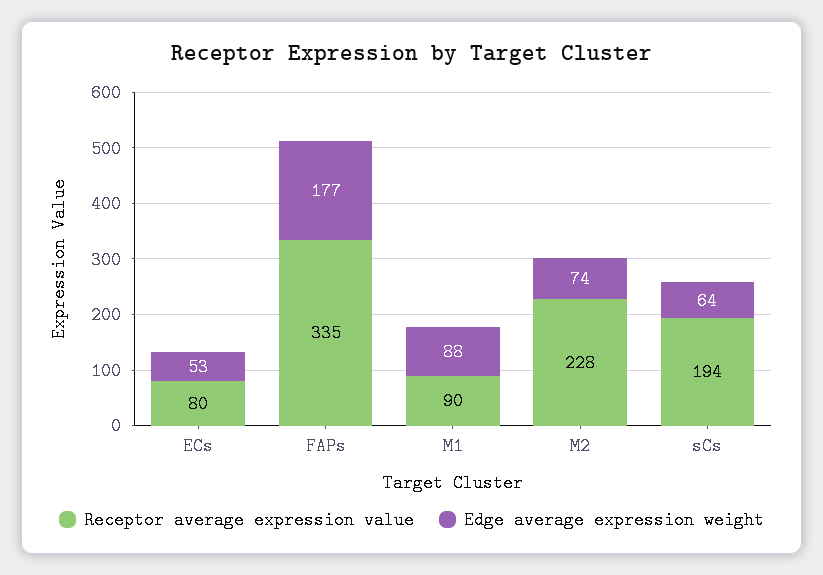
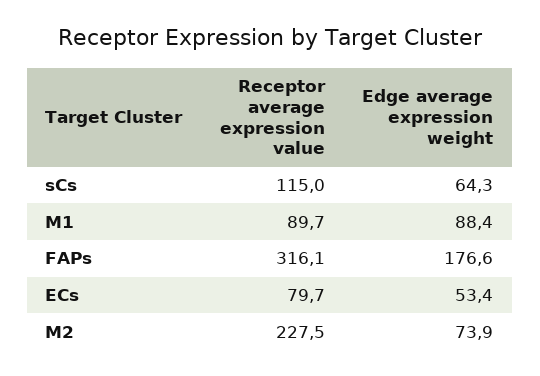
  {
    "Receptor average expression value": {
      "ECs": 79.7,
-     "FAPs": 335,
+     "FAPs": 316.1,
      "M1": 89.7,
      "M2": 227.5,
-     "sCs": 194
+     "sCs": 115
    },
    "Edge average expression weight": {
      "ECs": 53.4,
      "FAPs": 176.6,
      "M1": 88.4,
      "M2": 73.9,
      "sCs": 64.3
    }
  }

